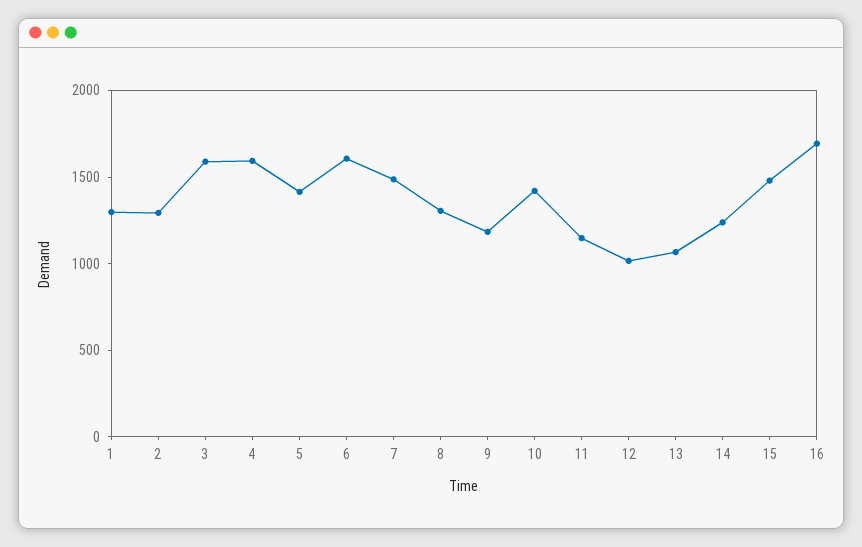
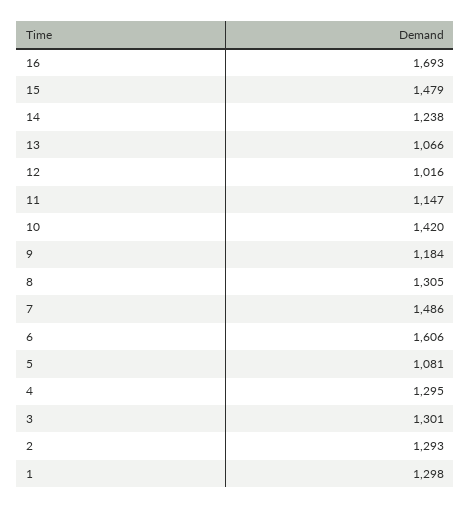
  {
    "1": 1298,
    "2": 1293,
-   "3": 1600,
+   "3": 1301,
-   "4": 1600,
+   "4": 1295,
-   "5": 1400,
+   "5": 1081,
    "6": 1606,
    "7": 1486,
    "8": 1305,
    "9": 1184,
    "10": 1420,
    "11": 1147,
    "12": 1016,
    "13": 1066,
    "14": 1238,
    "15": 1479,
    "16": 1693
  }

